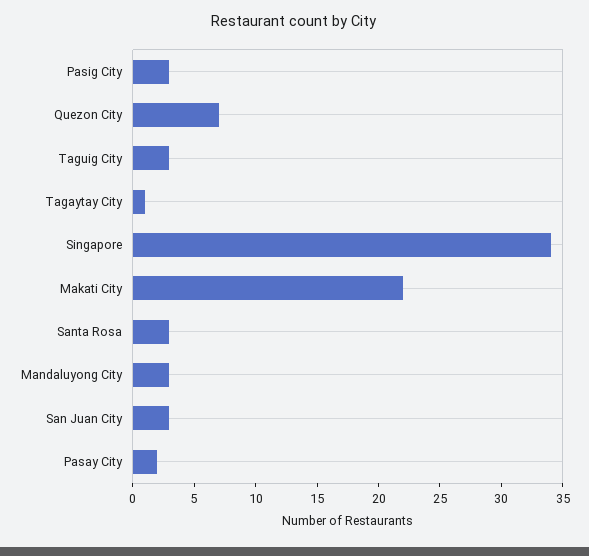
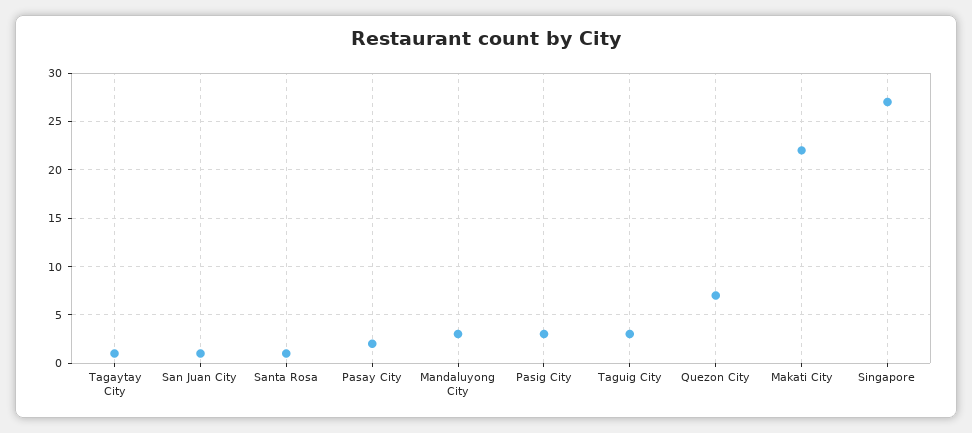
  {
    "Pasig City": 3,
    "Quezon City": 7,
    "Taguig City": 3,
    "Tagaytay City": 1,
-   "Singapore": 34,
+   "Singapore": 27,
    "Makati City": 22,
-   "Santa Rosa": 3,
+   "Santa Rosa": 1,
    "Mandaluyong City": 3,
-   "San Juan City": 3,
+   "San Juan City": 1,
    "Pasay City": 2
  }

